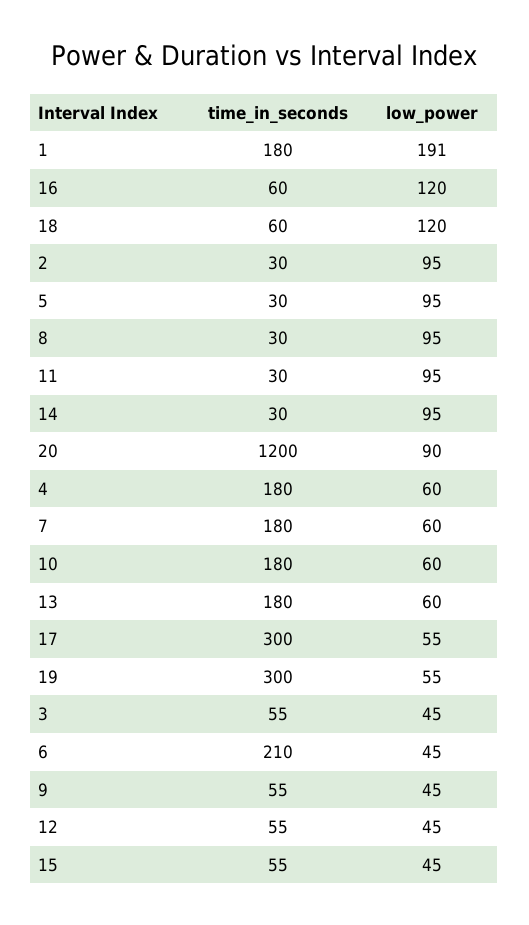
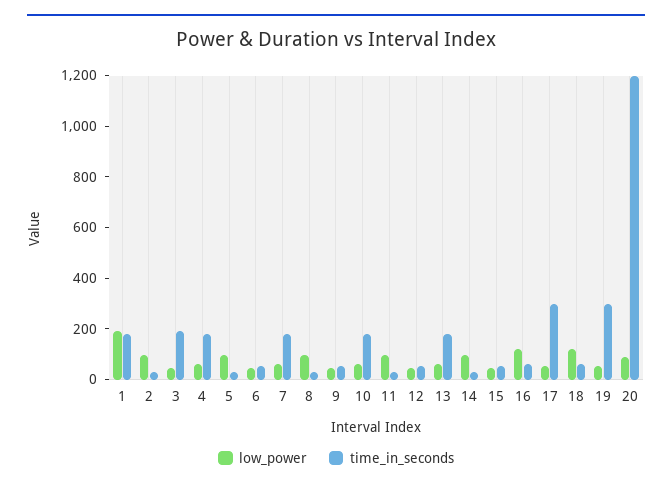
  {
    "time_in_seconds": {
      "1": 180,
      "16": 60,
      "18": 60,
      "2": 30,
      "5": 30,
      "8": 30,
      "11": 30,
      "14": 30,
      "20": 1200,
      "4": 180,
      "7": 180,
      "10": 180,
      "13": 180,
      "17": 300,
      "19": 300,
-     "3": 55,
+     "3": 200,
-     "6": 210,
+     "6": 50,
      "9": 55,
      "12": 55,
      "15": 55
    },
    "low_power": {
      "1": 191,
      "16": 120,
      "18": 120,
      "2": 95,
      "5": 95,
      "8": 95,
      "11": 95,
      "14": 95,
      "20": 90,
      "4": 60,
      "7": 60,
      "10": 60,
      "13": 60,
      "17": 55,
      "19": 55,
      "3": 45,
      "6": 45,
      "9": 45,
      "12": 45,
      "15": 45
    }
  }

